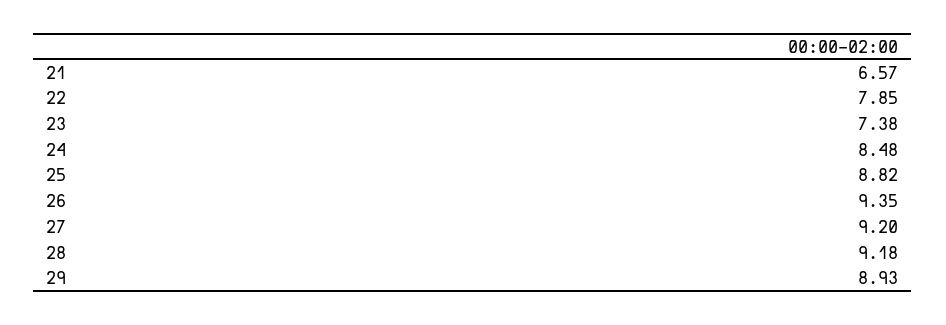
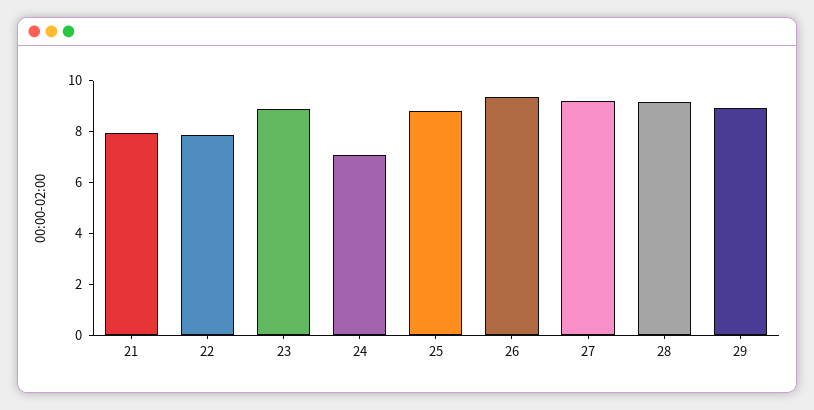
  {
-   "21": 6.57,
+   "21": 8,
    "22": 7.85,
-   "23": 7.38,
+   "23": 9,
-   "24": 8.48,
+   "24": 7,
    "25": 8.82,
    "26": 9.35,
    "27": 9.2,
    "28": 9.18,
    "29": 8.93
  }

